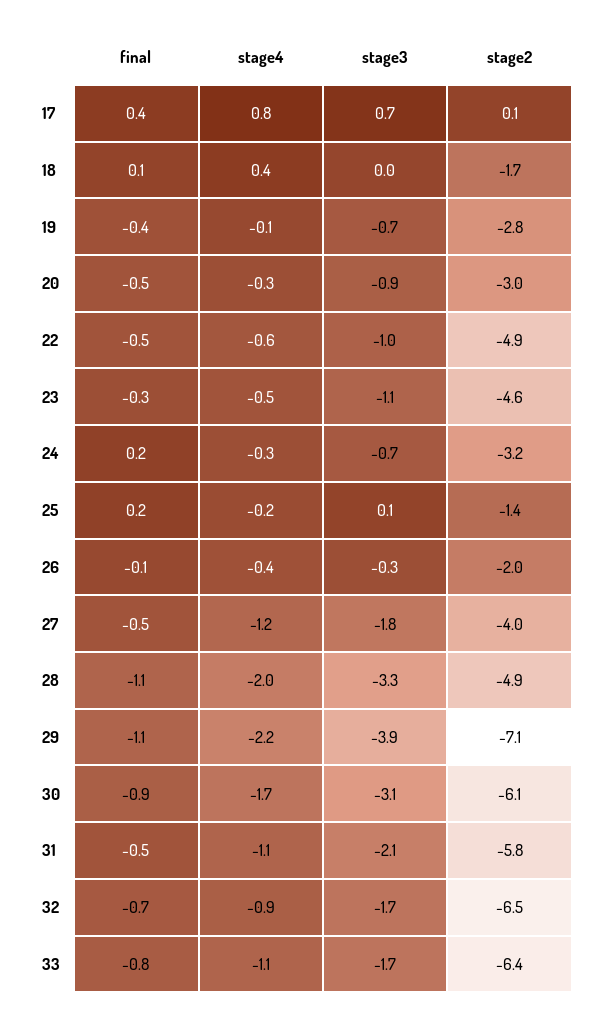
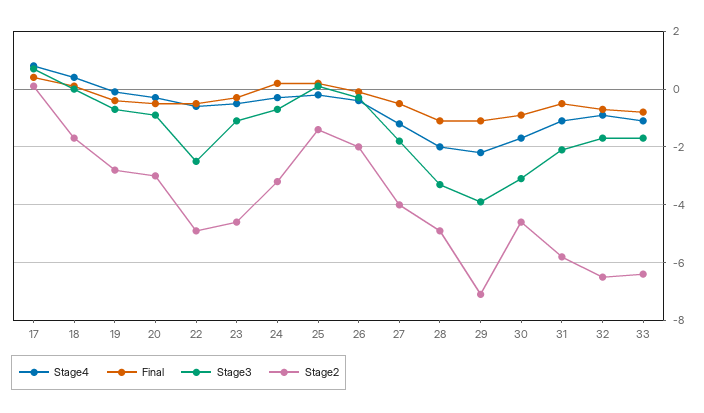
  {
    "final": {
      "17": 0.4,
      "18": 0.1,
      "19": -0.4,
      "20": -0.5,
      "22": -0.5,
      "23": -0.3,
      "24": 0.2,
      "25": 0.2,
      "26": -0.1,
      "27": -0.5,
      "28": -1.1,
      "29": -1.1,
      "30": -0.9,
      "31": -0.5,
      "32": -0.7,
      "33": -0.8
    },
    "stage4": {
      "17": 0.8,
      "18": 0.4,
      "19": -0.1,
      "20": -0.3,
      "22": -0.6,
      "23": -0.5,
      "24": -0.3,
      "25": -0.2,
      "26": -0.4,
      "27": -1.2,
      "28": -2,
      "29": -2.2,
      "30": -1.7,
      "31": -1.1,
      "32": -0.9,
      "33": -1.1
    },
    "stage3": {
      "17": 0.7,
      "18": 0,
      "19": -0.7,
      "20": -0.9,
-     "22": -1,
+     "22": -2.5,
      "23": -1.1,
      "24": -0.7,
      "25": 0.1,
      "26": -0.3,
      "27": -1.8,
      "28": -3.3,
      "29": -3.9,
      "30": -3.1,
      "31": -2.1,
      "32": -1.7,
      "33": -1.7
    },
    "stage2": {
      "17": 0.1,
      "18": -1.7,
      "19": -2.8,
      "20": -3,
      "22": -4.9,
      "23": -4.6,
      "24": -3.2,
      "25": -1.4,
      "26": -2,
      "27": -4,
      "28": -4.9,
      "29": -7.1,
-     "30": -6.1,
+     "30": -4.5,
      "31": -5.8,
      "32": -6.5,
      "33": -6.4
    }
  }

